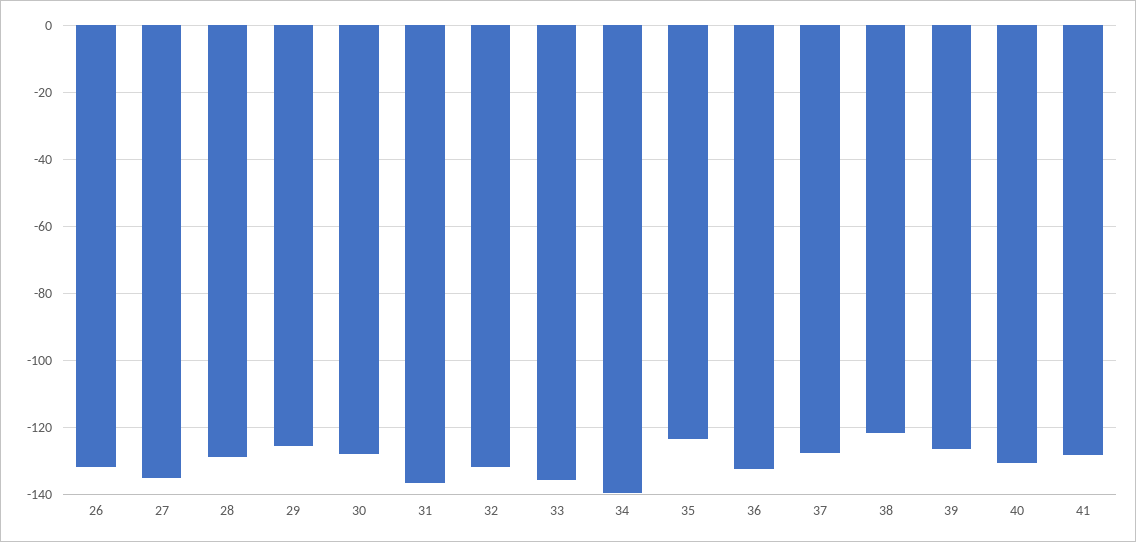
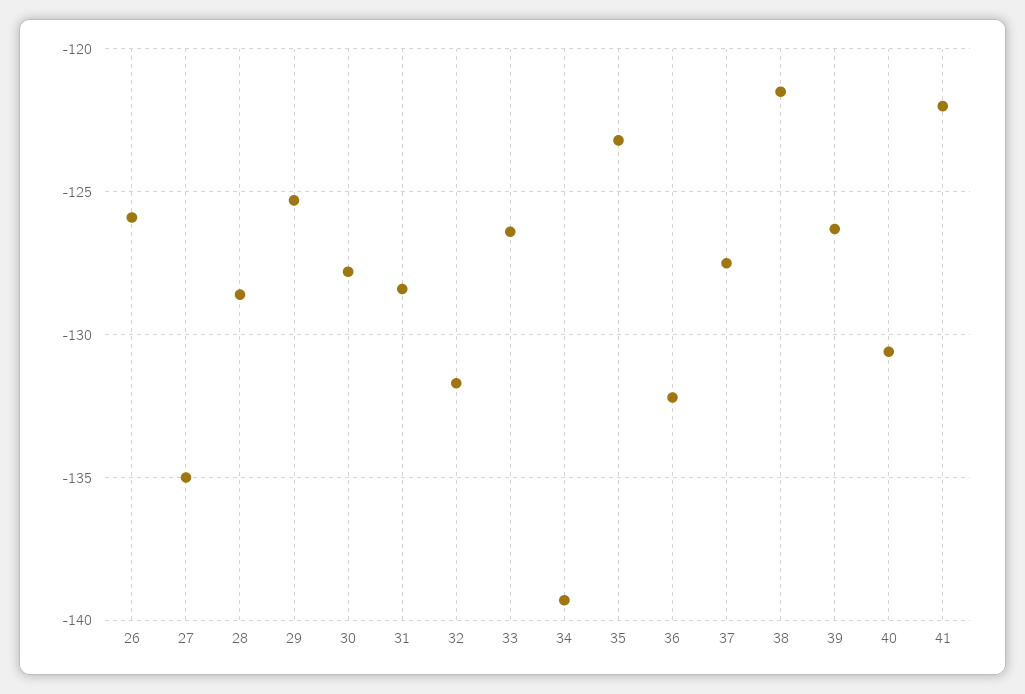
  {
-   "26": -132,
+   "26": -126,
    "27": -135,
    "28": -128.5,
    "29": -125.5,
    "30": -128,
-   "31": -136,
+   "31": -128.5,
    "32": -131.5,
-   "33": -136,
+   "33": -126.5,
    "34": -139.5,
    "35": -123,
    "36": -132,
    "37": -127.5,
    "38": -121.5,
    "39": -126.5,
    "40": -130.5,
-   "41": -128
+   "41": -122
  }

